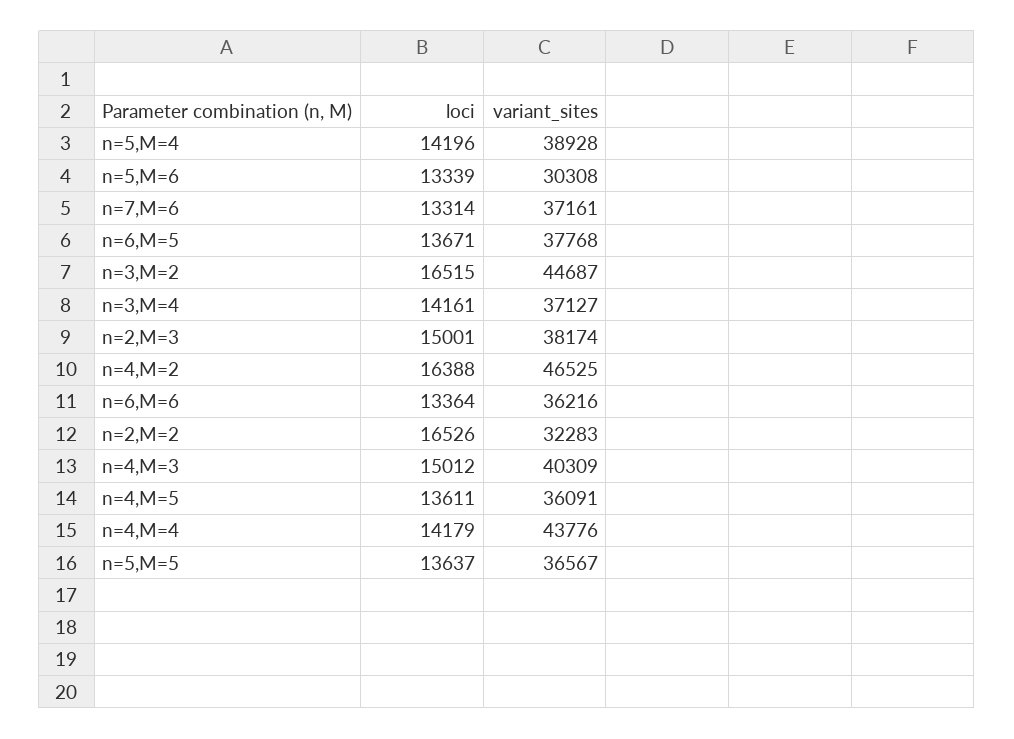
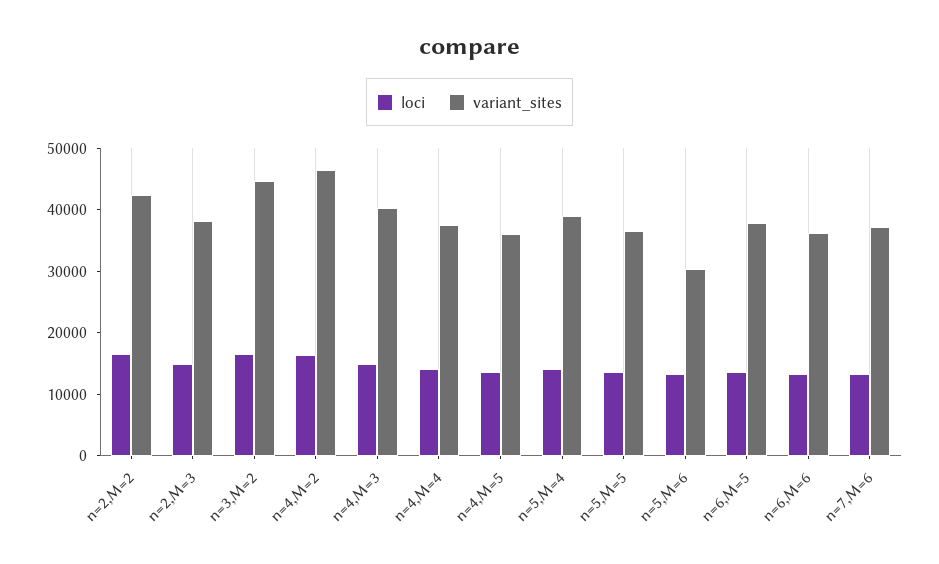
  {
    "loci": {
      "n=5,M=4": 14196,
      "n=5,M=6": 13339,
      "n=7,M=6": 13314,
      "n=6,M=5": 13671,
      "n=3,M=2": 16515,
-     "n=3,M=4": 14161,
      "n=2,M=3": 15001,
      "n=4,M=2": 16388,
      "n=6,M=6": 13364,
      "n=2,M=2": 16526,
      "n=4,M=3": 15012,
      "n=4,M=5": 13611,
      "n=4,M=4": 14179,
      "n=5,M=5": 13637
    },
    "variant_sites": {
      "n=5,M=4": 38928,
      "n=5,M=6": 30308,
      "n=7,M=6": 37161,
      "n=6,M=5": 37768,
      "n=3,M=2": 44687,
-     "n=3,M=4": 37127,
      "n=2,M=3": 38174,
      "n=4,M=2": 46525,
      "n=6,M=6": 36216,
-     "n=2,M=2": 32283,
+     "n=2,M=2": 42000,
      "n=4,M=3": 40309,
      "n=4,M=5": 36091,
-     "n=4,M=4": 43776,
+     "n=4,M=4": 38000,
      "n=5,M=5": 36567
    }
  }

